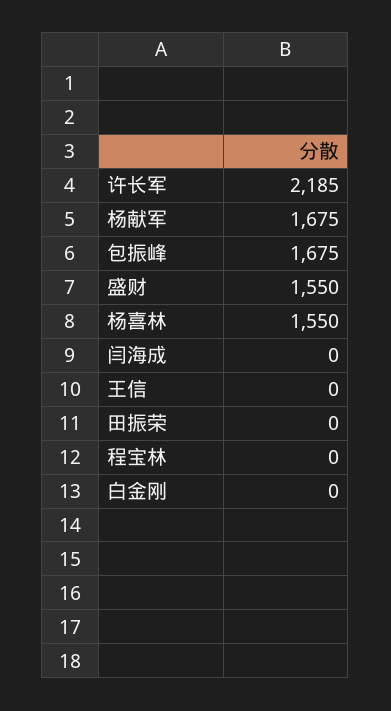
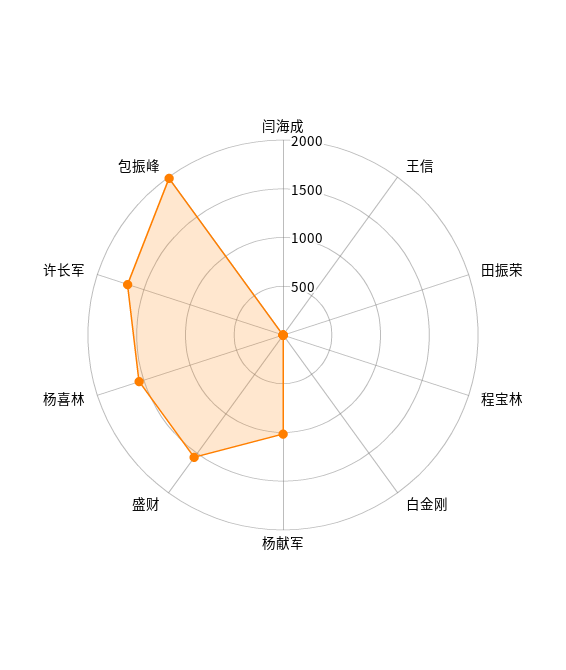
  {
-   "许长军": 2185,
+   "许长军": 1700,
-   "杨献军": 1675,
+   "杨献军": 1000,
-   "包振峰": 1675,
+   "包振峰": 2000,
    "盛财": 1550,
    "杨喜林": 1550,
    "闫海成": 0,
    "王信": 0,
    "田振荣": 0,
    "程宝林": 0,
    "白金刚": 0
  }

